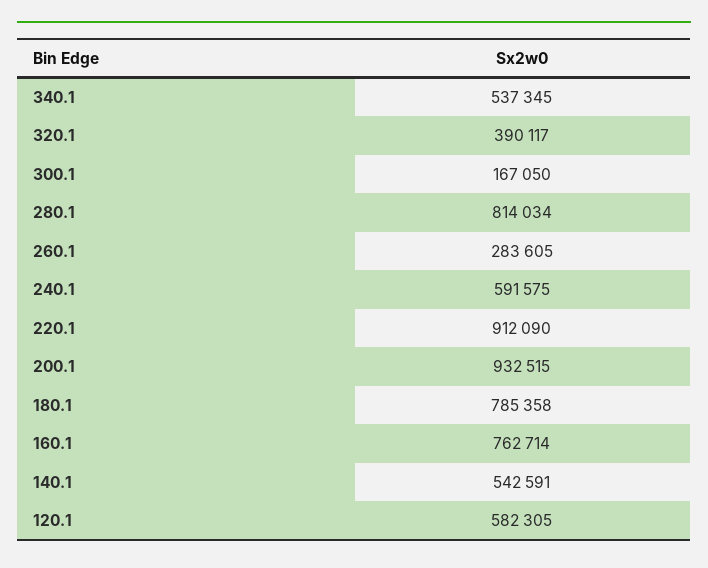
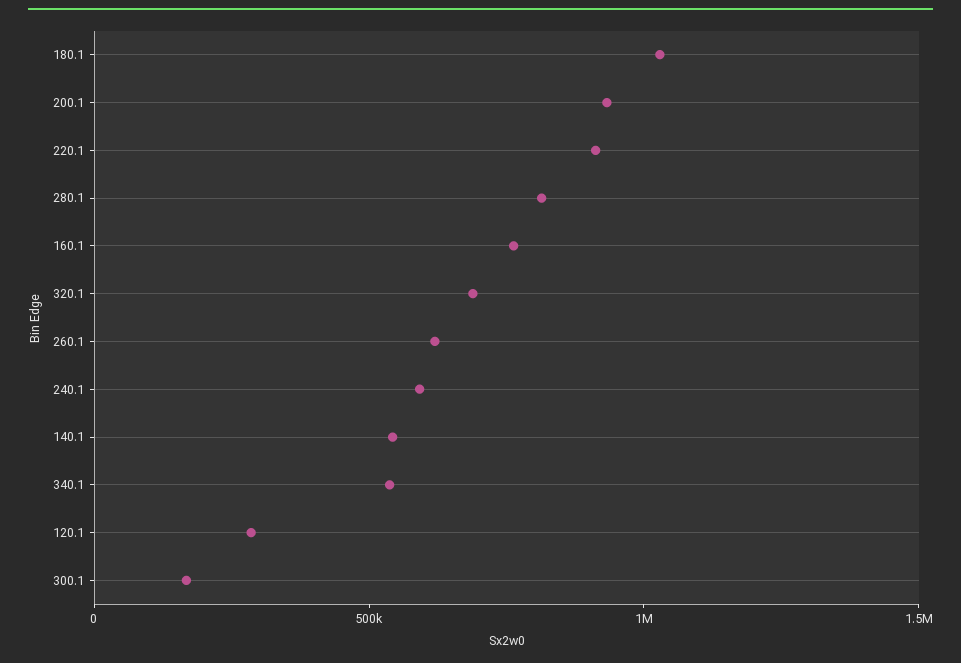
  {
    "340.1": 537345,
-   "320.1": 390117,
+   "320.1": 700000,
    "300.1": 167050,
    "280.1": 814034,
-   "260.1": 283605,
+   "260.1": 600000,
    "240.1": 591575,
    "220.1": 912090,
    "200.1": 932515,
-   "180.1": 785358,
+   "180.1": 1000000,
    "160.1": 762714,
    "140.1": 542591,
-   "120.1": 582305
+   "120.1": 300000
  }

